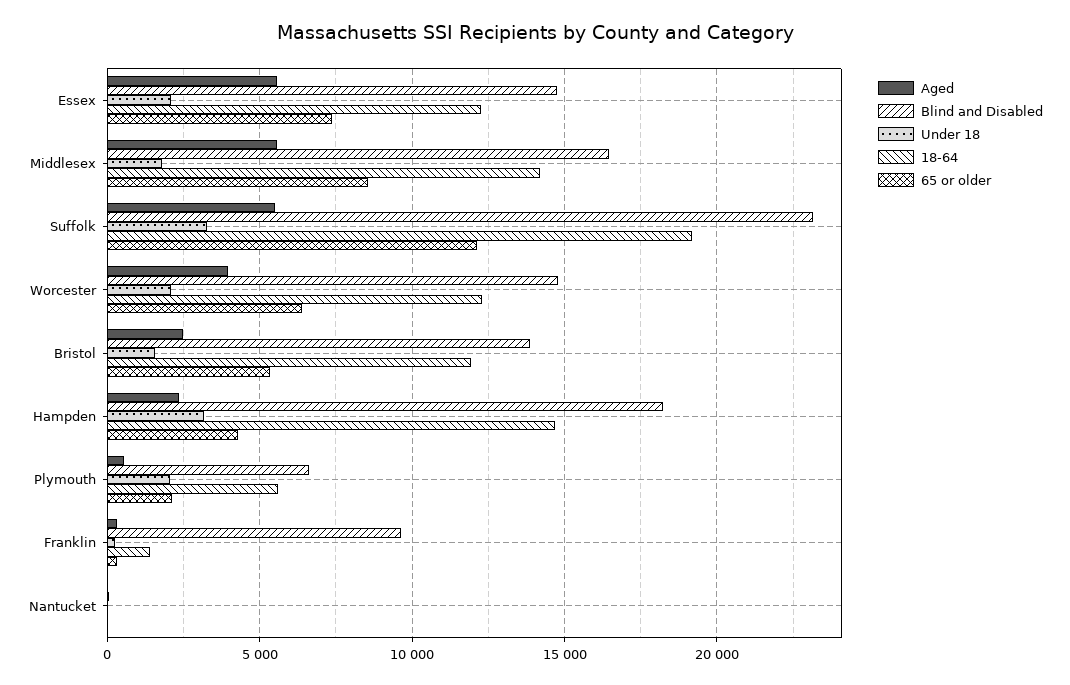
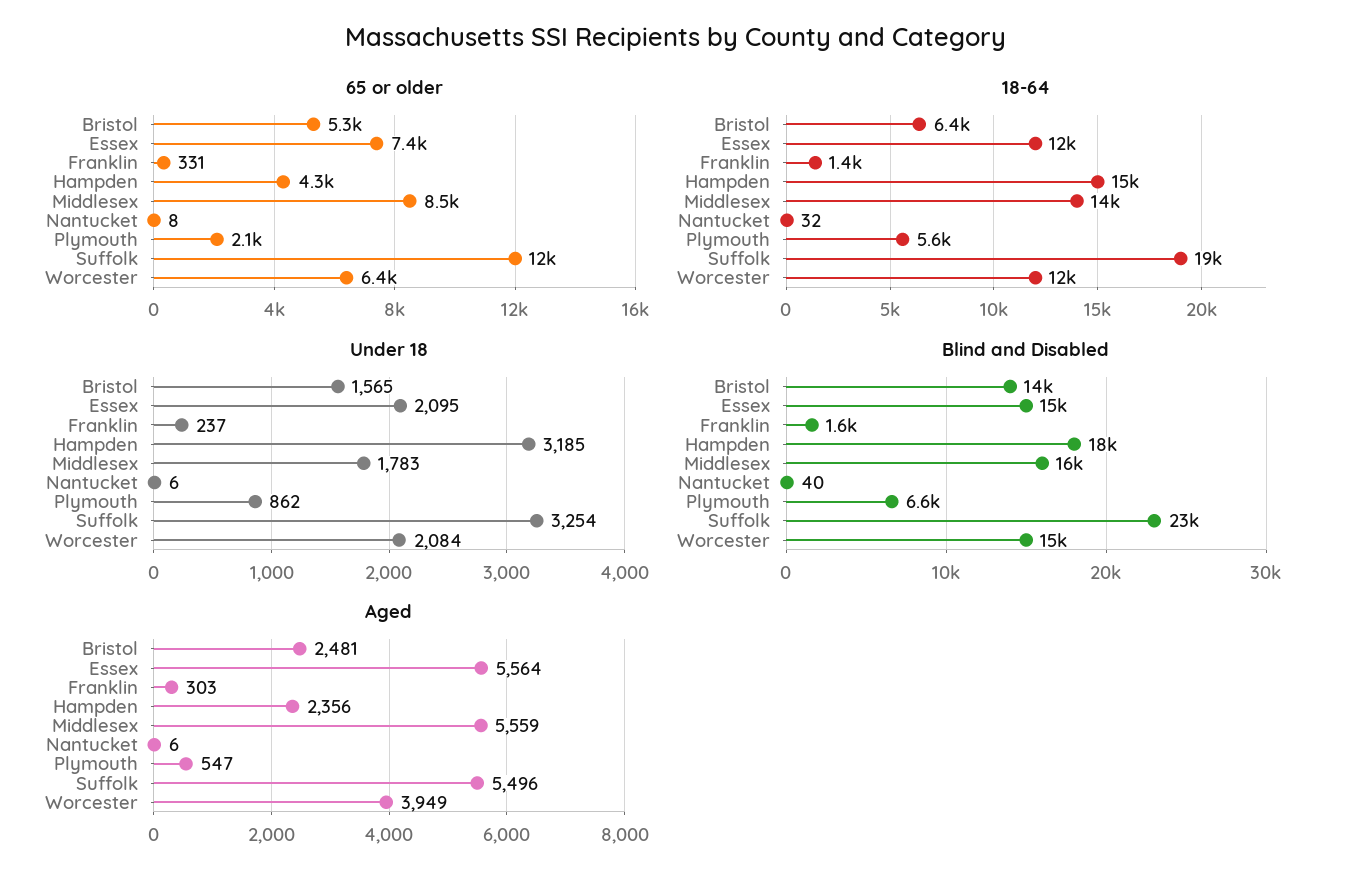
  {
    "Aged": {
      "Essex": 5564,
      "Middlesex": 5559,
      "Suffolk": 5496,
      "Worcester": 3949,
      "Bristol": 2481,
      "Hampden": 2356,
      "Plymouth": 547,
      "Franklin": 303,
      "Nantucket": 6
    },
    "Blind and Disabled": {
      "Essex": 15000,
      "Middlesex": 16000,
      "Suffolk": 23000,
      "Worcester": 15000,
      "Bristol": 14000,
      "Hampden": 18000,
      "Plymouth": 6600,
-     "Franklin": 9500,
+     "Franklin": 1600,
      "Nantucket": 40
    },
    "Under 18": {
      "Essex": 2095,
      "Middlesex": 1783,
      "Suffolk": 3254,
      "Worcester": 2084,
      "Bristol": 1565,
      "Hampden": 3185,
-     "Plymouth": 2000,
+     "Plymouth": 862,
      "Franklin": 237,
      "Nantucket": 6
    },
    "18-64": {
      "Essex": 12000,
      "Middlesex": 14000,
      "Suffolk": 19000,
      "Worcester": 12000,
-     "Bristol": 12000,
+     "Bristol": 6400,
      "Hampden": 15000,
      "Plymouth": 5600,
      "Franklin": 1400,
      "Nantucket": 32
    },
    "65 or older": {
      "Essex": 7400,
      "Middlesex": 8500,
      "Suffolk": 12000,
      "Worcester": 6400,
      "Bristol": 5300,
      "Hampden": 4300,
      "Plymouth": 2100,
      "Franklin": 331,
      "Nantucket": 8
    }
  }

